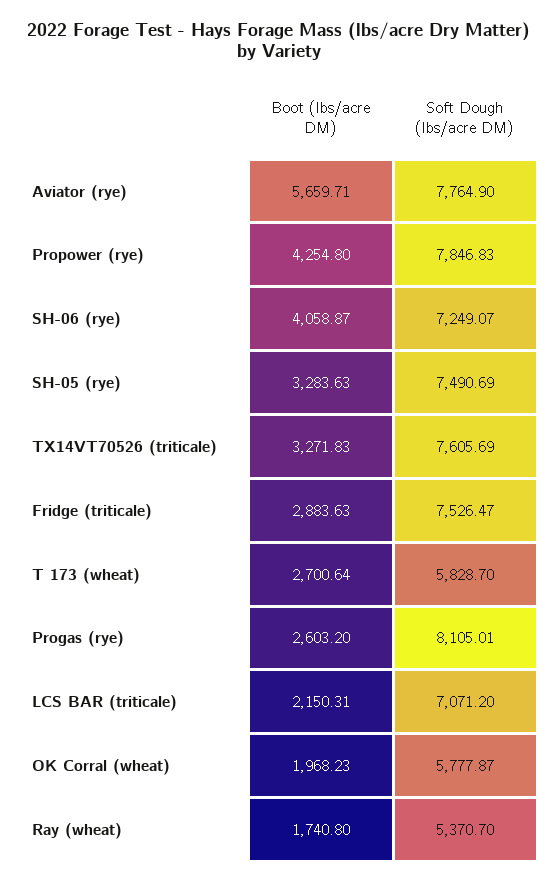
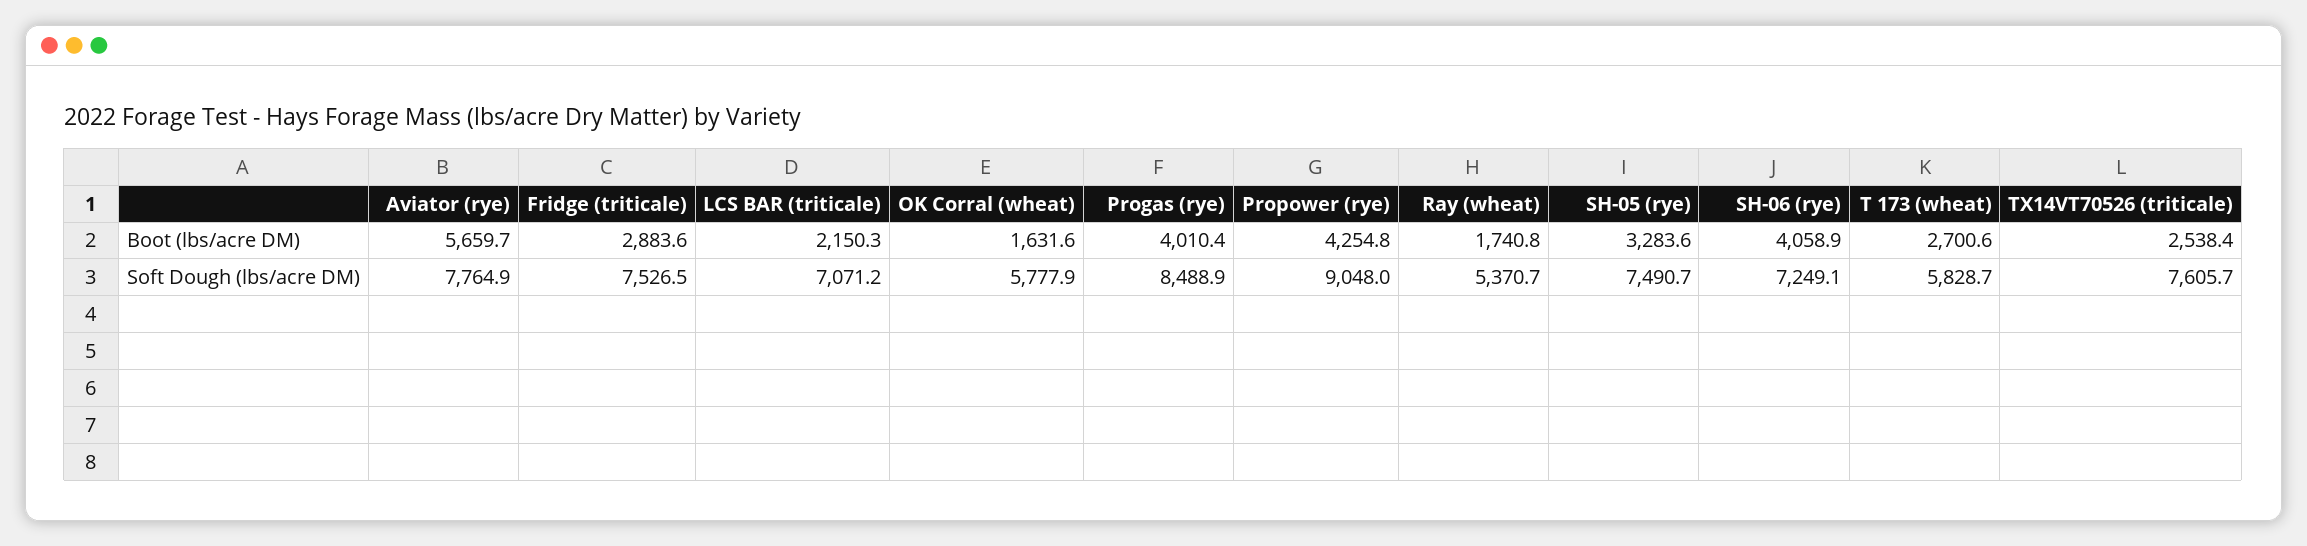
  {
    "Boot (lbs/acre DM)": {
      "Aviator (rye)": 5659.71,
      "Propower (rye)": 4254.8,
      "SH-06 (rye)": 4058.87,
      "SH-05 (rye)": 3283.63,
-     "TX14VT70526 (triticale)": 3271.83,
+     "TX14VT70526 (triticale)": 2538.4,
      "Fridge (triticale)": 2883.63,
      "T 173 (wheat)": 2700.64,
-     "Progas (rye)": 2603.2,
+     "Progas (rye)": 4010.4,
      "LCS BAR (triticale)": 2150.31,
-     "OK Corral (wheat)": 1968.23,
+     "OK Corral (wheat)": 1631.6,
      "Ray (wheat)": 1740.8
    },
    "Soft Dough (lbs/acre DM)": {
      "Aviator (rye)": 7764.9,
-     "Propower (rye)": 7846.83,
+     "Propower (rye)": 9048,
      "SH-06 (rye)": 7249.07,
      "SH-05 (rye)": 7490.69,
      "TX14VT70526 (triticale)": 7605.69,
      "Fridge (triticale)": 7526.47,
      "T 173 (wheat)": 5828.7,
-     "Progas (rye)": 8105.01,
+     "Progas (rye)": 8488.9,
      "LCS BAR (triticale)": 7071.2,
      "OK Corral (wheat)": 5777.87,
      "Ray (wheat)": 5370.7
    }
  }

